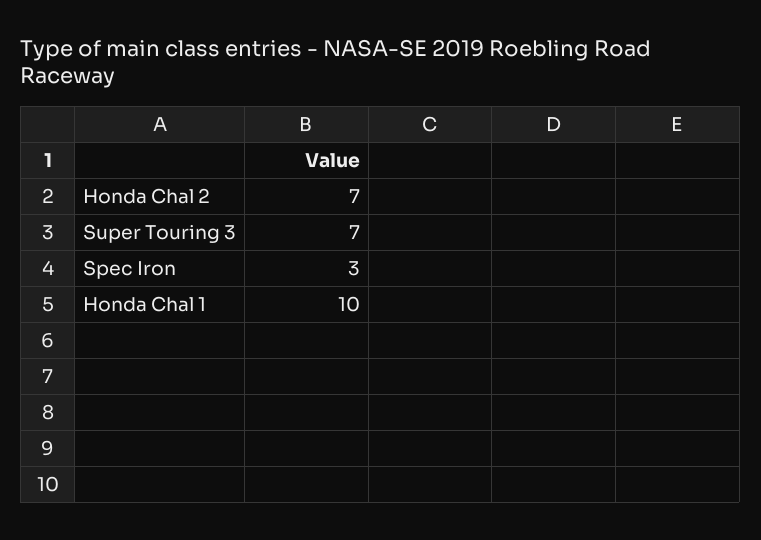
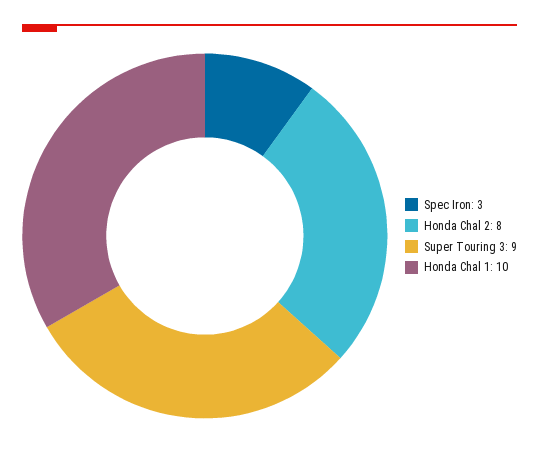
  {
-   "Honda Chal 2": 7,
+   "Honda Chal 2": 8,
-   "Super Touring 3": 7,
+   "Super Touring 3": 9,
    "Spec Iron": 3,
    "Honda Chal 1": 10
  }

